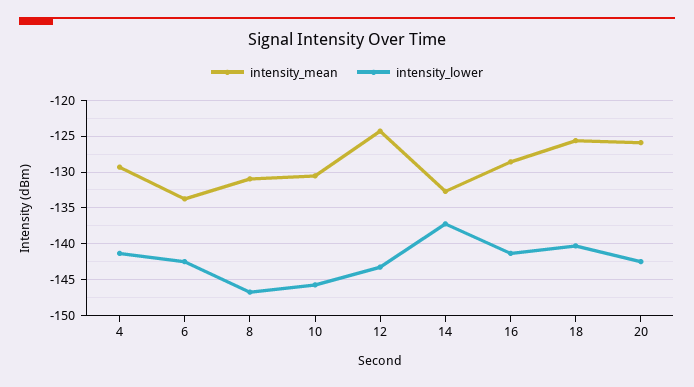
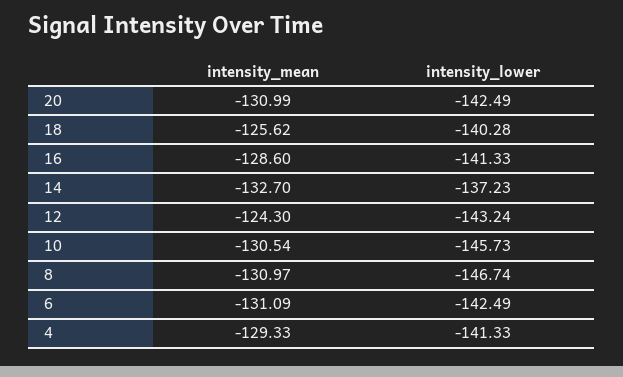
  {
    "intensity_mean": {
      "4": -129.33,
-     "6": -134,
+     "6": -131.09,
      "8": -130.97,
      "10": -130.54,
      "12": -124.3,
      "14": -132.7,
      "16": -128.6,
      "18": -125.62,
-     "20": -126
+     "20": -130.99
    },
    "intensity_lower": {
      "4": -141.33,
      "6": -142.49,
      "8": -146.74,
      "10": -145.73,
      "12": -143.24,
      "14": -137.23,
      "16": -141.33,
      "18": -140.28,
      "20": -142.49
    }
  }

